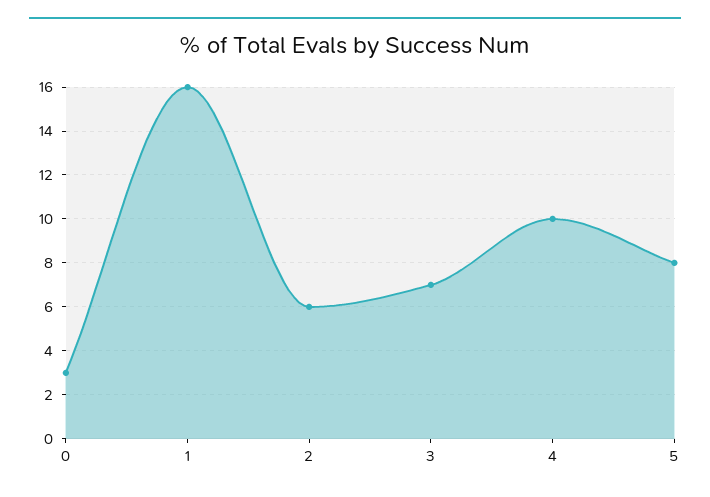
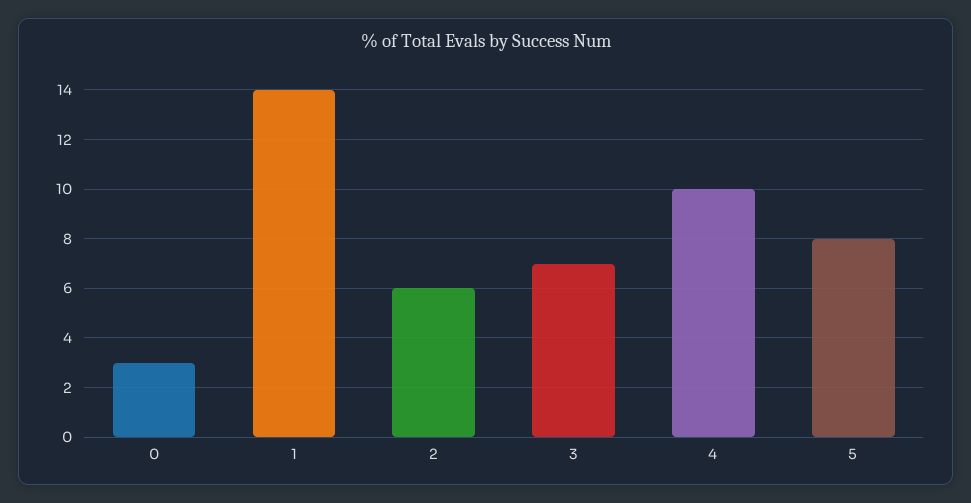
  {
    "0": 3,
-   "1": 16,
+   "1": 14,
    "2": 6,
    "3": 7,
    "4": 10,
    "5": 8
  }

